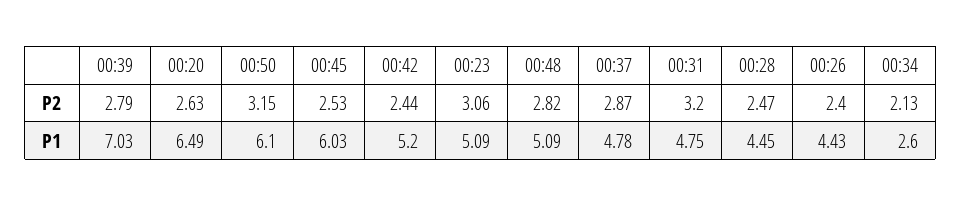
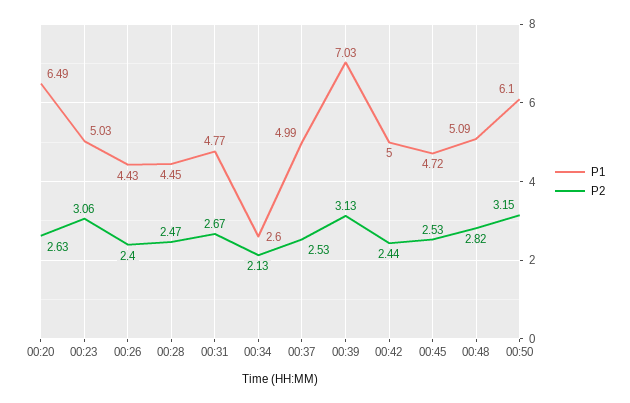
  {
    "P2": {
-     "00:39": 2.79,
+     "00:39": 3.13,
      "00:20": 2.63,
      "00:50": 3.15,
      "00:45": 2.53,
      "00:42": 2.44,
      "00:23": 3.06,
      "00:48": 2.82,
-     "00:37": 2.87,
+     "00:37": 2.53,
-     "00:31": 3.2,
+     "00:31": 2.67,
      "00:28": 2.47,
      "00:26": 2.4,
      "00:34": 2.13
    },
    "P1": {
      "00:39": 7.03,
      "00:20": 6.49,
      "00:50": 6.1,
-     "00:45": 6.03,
+     "00:45": 4.72,
-     "00:42": 5.2,
+     "00:42": 5,
-     "00:23": 5.09,
+     "00:23": 5.03,
      "00:48": 5.09,
-     "00:37": 4.78,
+     "00:37": 4.99,
-     "00:31": 4.75,
+     "00:31": 4.77,
      "00:28": 4.45,
      "00:26": 4.43,
      "00:34": 2.6
    }
  }

